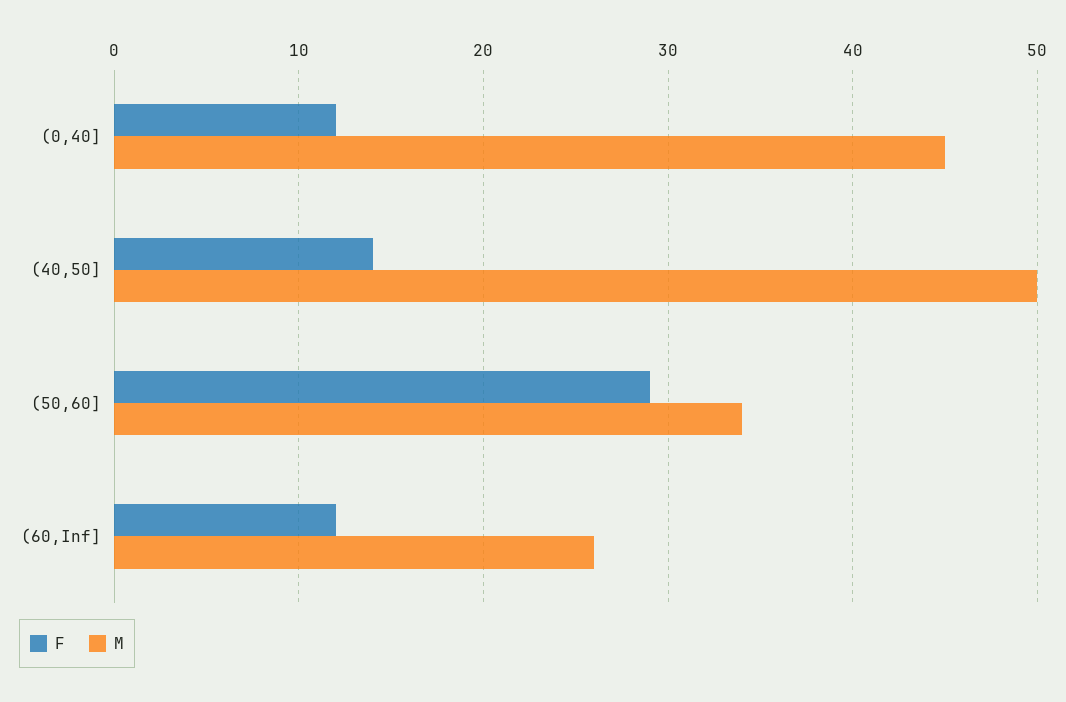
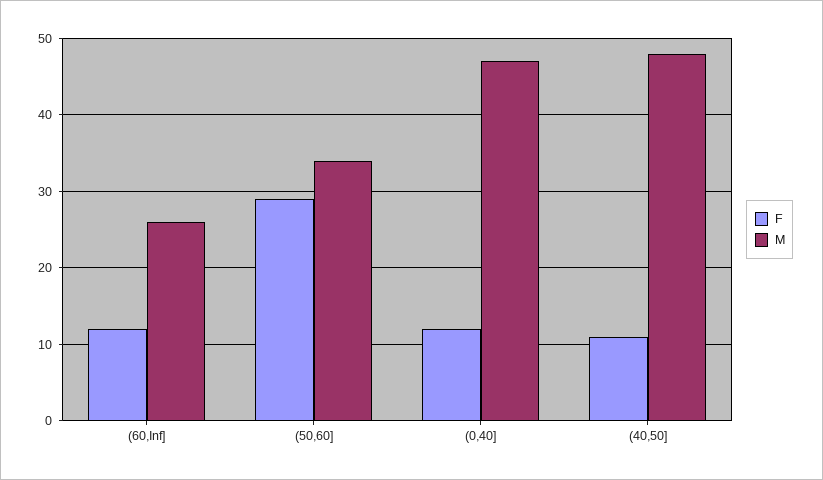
  {
    "F": {
      "(0,40]": 12,
-     "(40,50]": 14,
+     "(40,50]": 11,
      "(50,60]": 29,
      "(60,Inf]": 12
    },
    "M": {
-     "(0,40]": 45,
+     "(0,40]": 47,
-     "(40,50]": 50,
+     "(40,50]": 48,
      "(50,60]": 34,
      "(60,Inf]": 26
    }
  }

